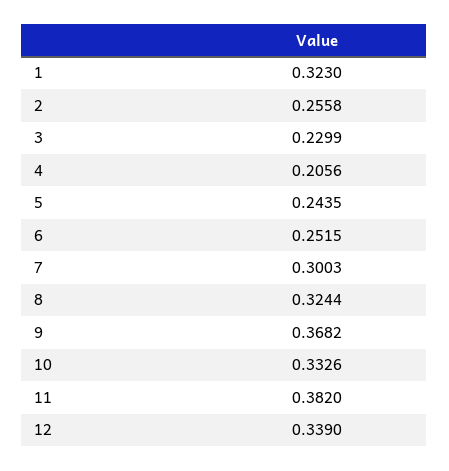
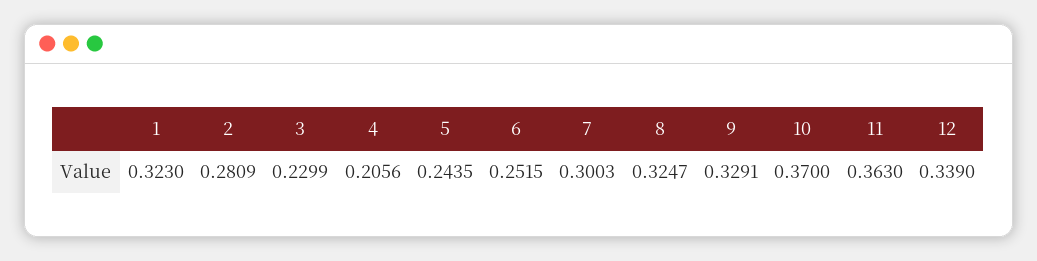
  {
    "1": 0.323,
-   "2": 0.2558,
+   "2": 0.2809,
    "3": 0.2299,
    "4": 0.2056,
    "5": 0.2435,
    "6": 0.2515,
    "7": 0.3003,
-   "8": 0.3244,
+   "8": 0.3247,
-   "9": 0.3682,
+   "9": 0.3291,
-   "10": 0.3326,
+   "10": 0.37,
-   "11": 0.382,
+   "11": 0.363,
    "12": 0.339
  }

